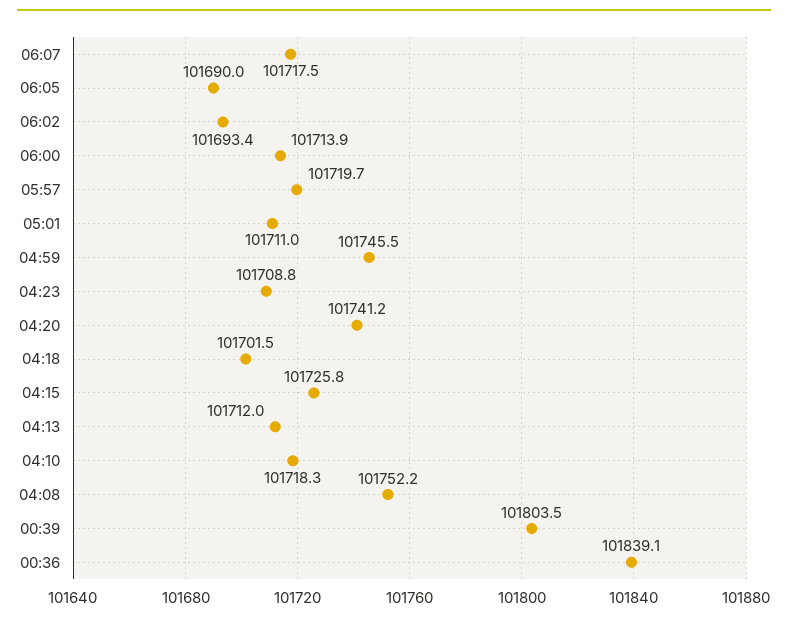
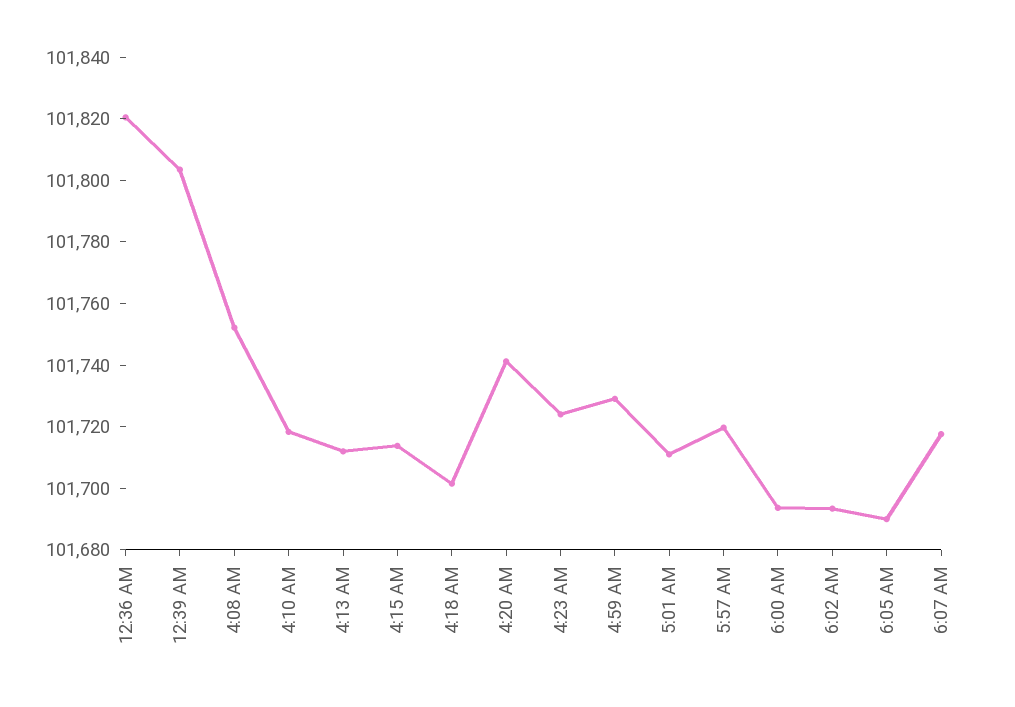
  {
    "06:07": 101717.5,
    "06:05": 101690,
    "06:02": 101693.4,
-   "06:00": 101713.9,
+   "06:00": 101695,
    "05:57": 101719.7,
    "05:01": 101711,
-   "04:59": 101745.5,
+   "04:59": 101730,
-   "04:23": 101708.8,
+   "04:23": 101725,
    "04:20": 101741.2,
    "04:18": 101701.5,
-   "04:15": 101725.8,
+   "04:15": 101715,
    "04:13": 101712,
    "04:10": 101718.3,
    "04:08": 101752.2,
    "00:39": 101803.5,
-   "00:36": 101839.1
+   "00:36": 101820
  }

